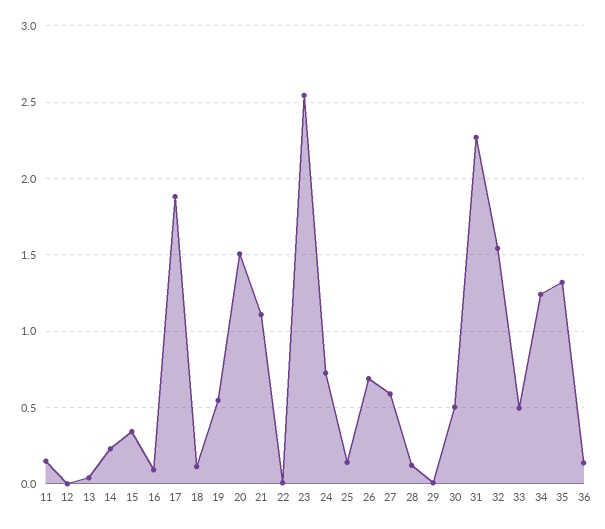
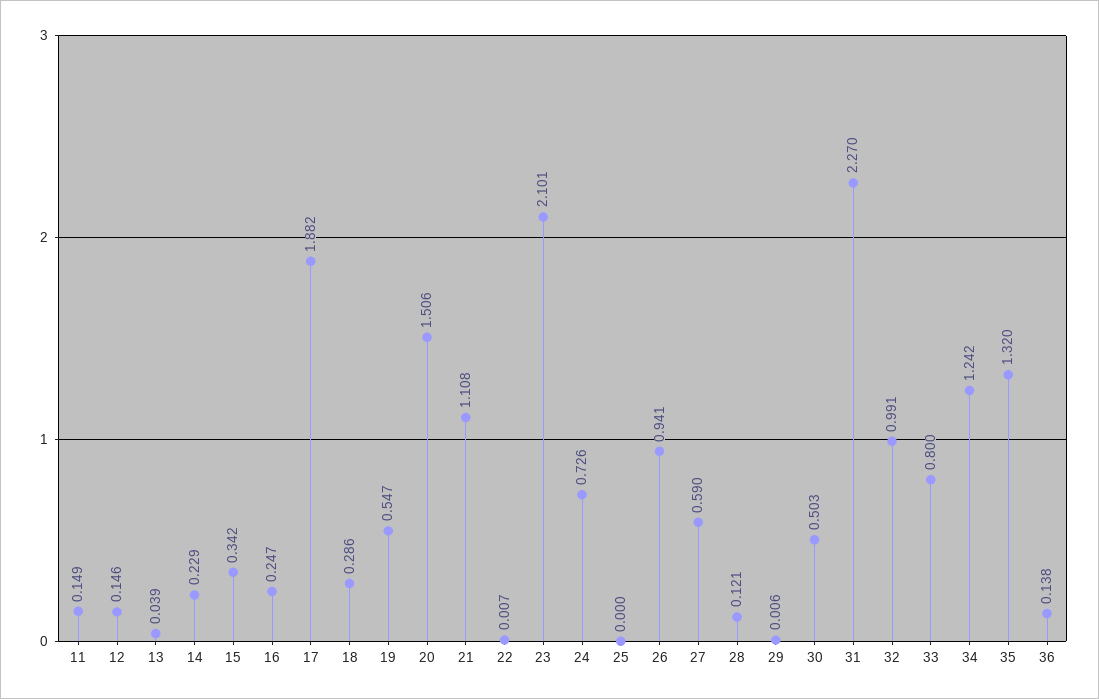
  {
    "11": 0.149,
-   "12": 0,
+   "12": 0.146,
    "13": 0.039,
    "14": 0.229,
    "15": 0.342,
-   "16": 0.1,
+   "16": 0.247,
    "17": 1.882,
-   "18": 0.1,
+   "18": 0.286,
    "19": 0.547,
    "20": 1.506,
    "21": 1.108,
    "22": 0.007,
-   "23": 2.55,
+   "23": 2.101,
    "24": 0.726,
-   "25": 0.15,
+   "25": 0,
-   "26": 0.7,
+   "26": 0.941,
    "27": 0.59,
    "28": 0.121,
    "29": 0.006,
    "30": 0.503,
    "31": 2.27,
-   "32": 1.55,
+   "32": 0.991,
-   "33": 0.5,
+   "33": 0.8,
    "34": 1.242,
    "35": 1.32,
    "36": 0.138
  }

